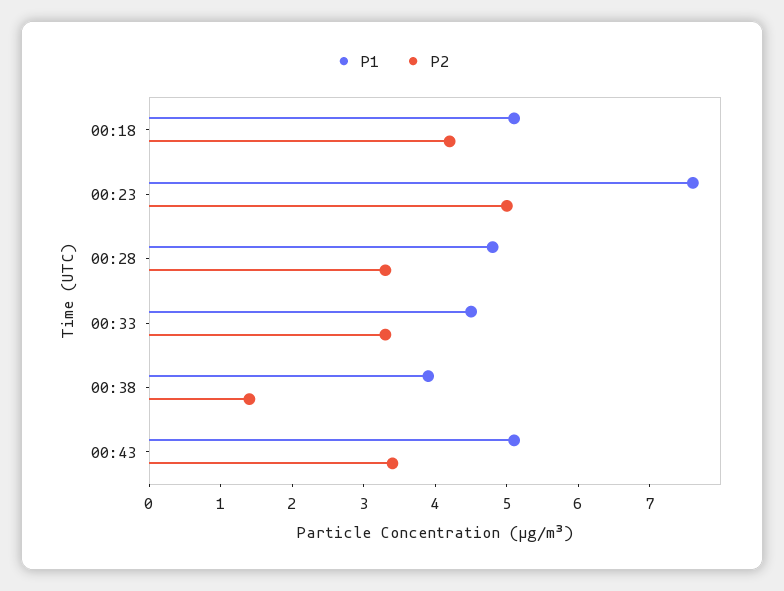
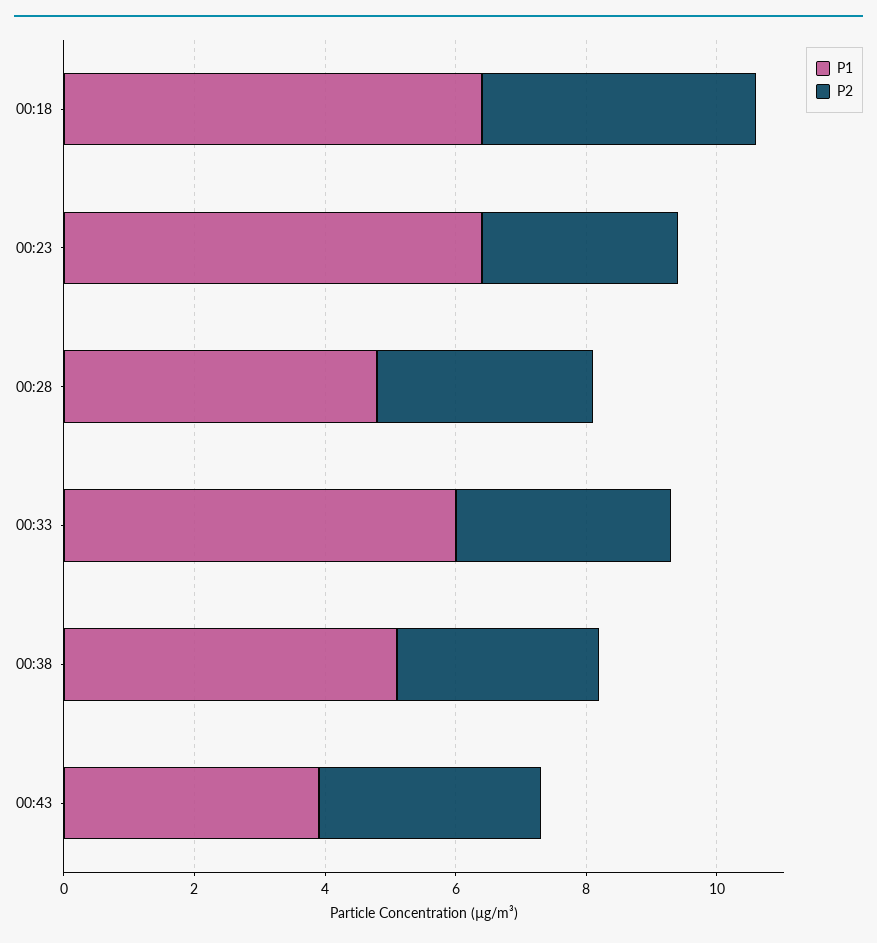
  {
    "P1": {
-     "00:18": 5,
+     "00:18": 6.5,
-     "00:23": 7.5,
+     "00:23": 6.5,
      "00:28": 5,
-     "00:33": 4.5,
+     "00:33": 6,
-     "00:38": 4,
+     "00:38": 5,
-     "00:43": 5
+     "00:43": 4
    },
    "P2": {
      "00:18": 4,
-     "00:23": 5,
+     "00:23": 3,
      "00:28": 3.5,
      "00:33": 3.5,
-     "00:38": 1.5,
+     "00:38": 3,
      "00:43": 3.5
    }
  }

